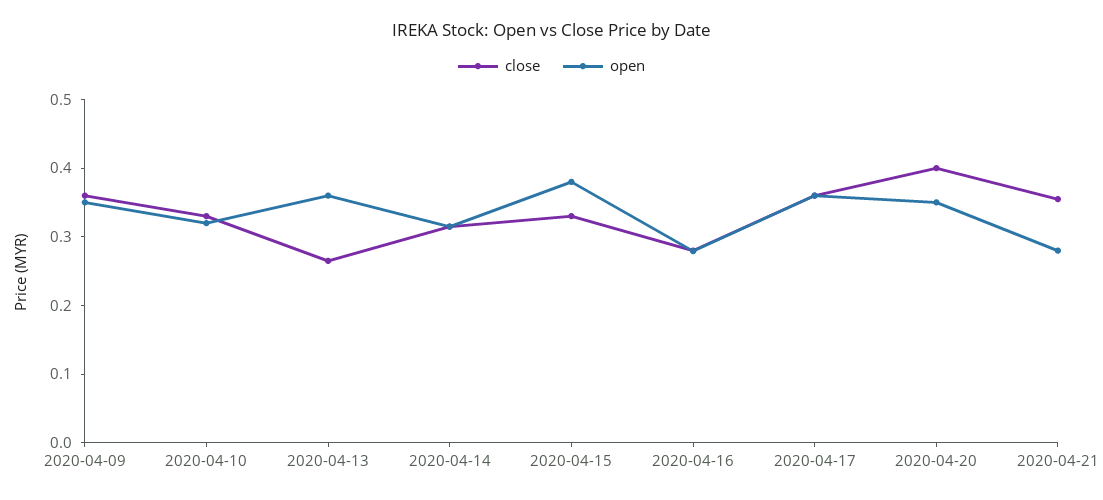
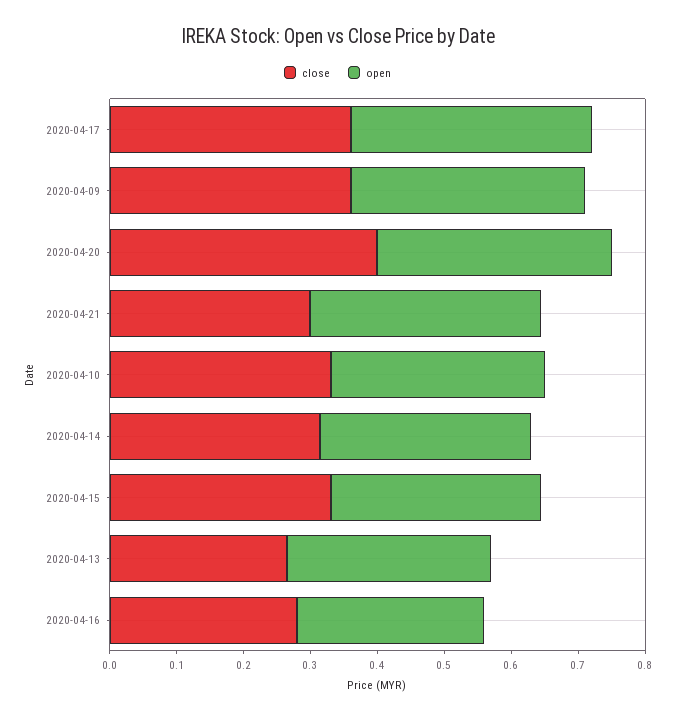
  {
    "close": {
      "2020-04-09": 0.36,
      "2020-04-10": 0.34,
      "2020-04-13": 0.26,
      "2020-04-14": 0.32,
      "2020-04-15": 0.34,
      "2020-04-16": 0.28,
      "2020-04-17": 0.36,
      "2020-04-20": 0.4,
-     "2020-04-21": 0.36
+     "2020-04-21": 0.3
    },
    "open": {
      "2020-04-09": 0.36,
      "2020-04-10": 0.32,
-     "2020-04-13": 0.36,
+     "2020-04-13": 0.3,
      "2020-04-14": 0.32,
-     "2020-04-15": 0.38,
+     "2020-04-15": 0.32,
      "2020-04-16": 0.28,
      "2020-04-17": 0.36,
      "2020-04-20": 0.36,
-     "2020-04-21": 0.28
+     "2020-04-21": 0.34
    }
  }

